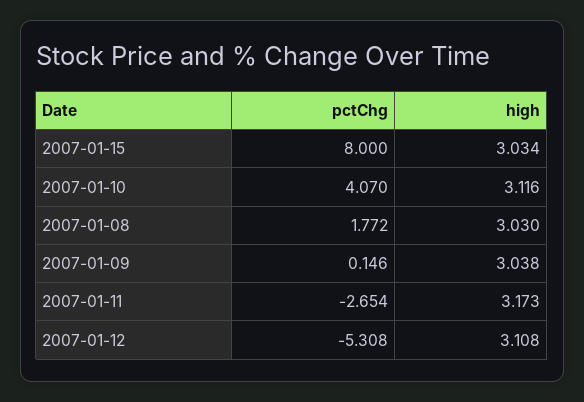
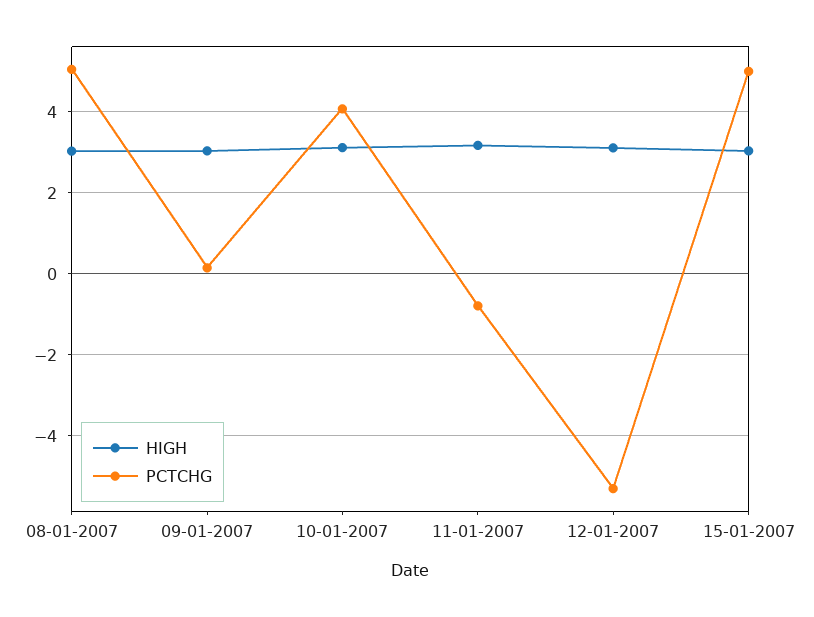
  {
    "pctChg": {
-     "2007-01-15": 8,
+     "2007-01-15": 5,
      "2007-01-10": 4.07,
-     "2007-01-08": 1.772,
+     "2007-01-08": 5,
      "2007-01-09": 0.146,
-     "2007-01-11": -2.654,
+     "2007-01-11": -0.8,
      "2007-01-12": -5.308
    },
    "high": {
      "2007-01-15": 3.034,
      "2007-01-10": 3.116,
      "2007-01-08": 3.03,
      "2007-01-09": 3.038,
      "2007-01-11": 3.173,
      "2007-01-12": 3.108
    }
  }

